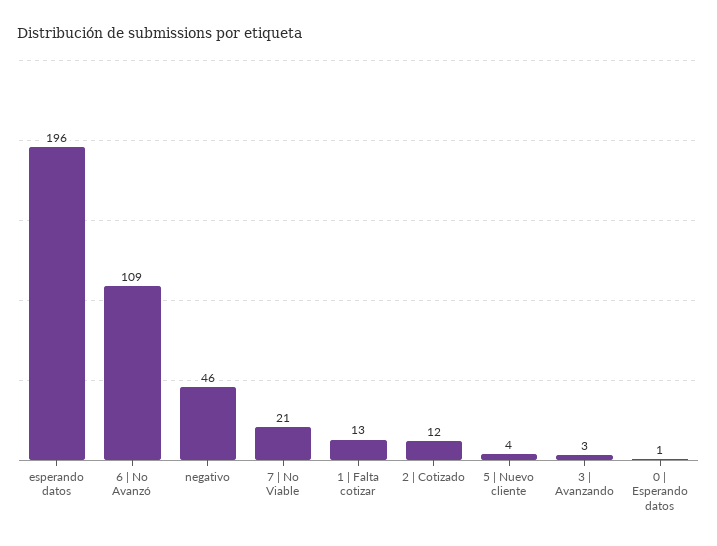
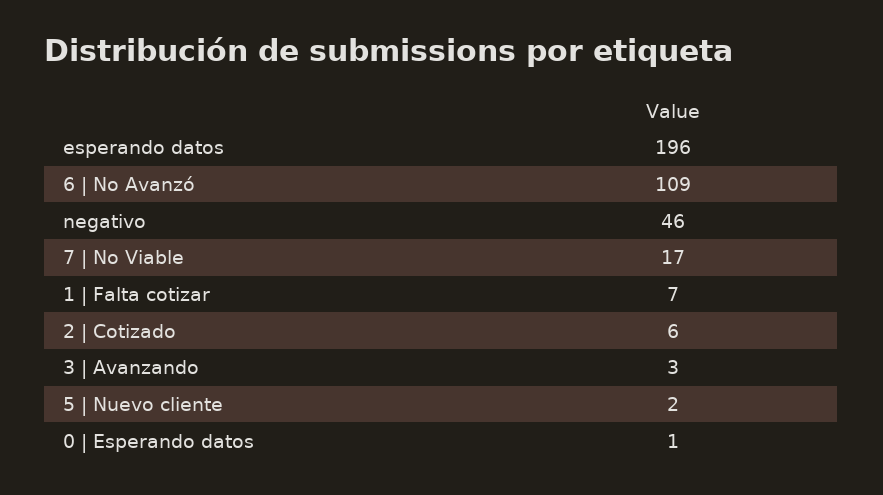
  {
    "esperando datos": 196,
    "6 | No Avanzó": 109,
    "negativo": 46,
-   "7 | No Viable": 21,
+   "7 | No Viable": 17,
-   "1 | Falta cotizar": 13,
+   "1 | Falta cotizar": 7,
-   "2 | Cotizado": 12,
+   "2 | Cotizado": 6,
-   "5 | Nuevo cliente": 4,
+   "5 | Nuevo cliente": 2,
    "3 | Avanzando": 3,
    "0 | Esperando datos": 1
  }

